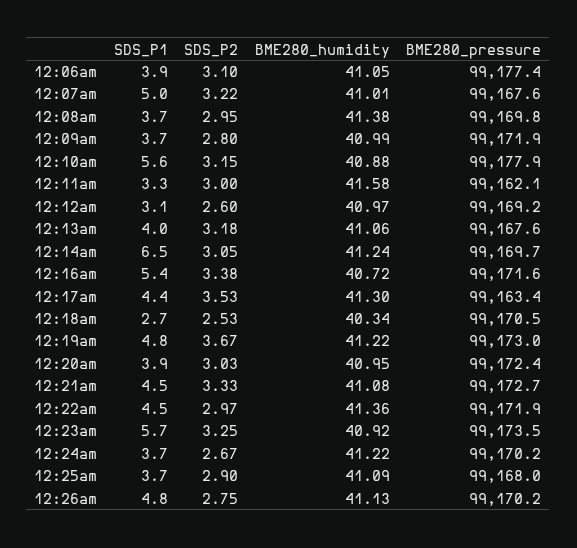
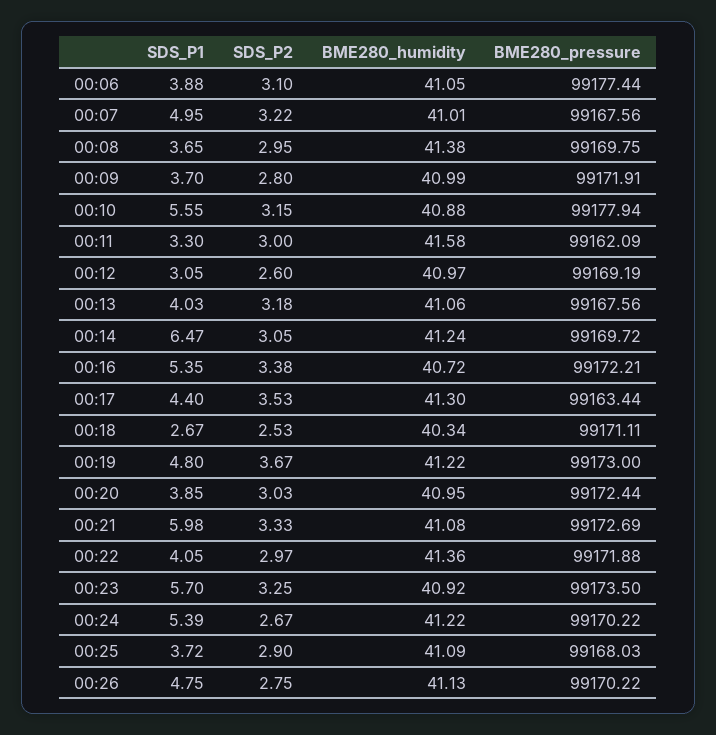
  {
    "SDS_P1": {
      "12:06am": 3.88,
      "12:07am": 4.95,
      "12:08am": 3.65,
      "12:09am": 3.7,
      "12:10am": 5.55,
      "12:11am": 3.3,
      "12:12am": 3.05,
      "12:13am": 4.03,
      "12:14am": 6.47,
      "12:16am": 5.35,
      "12:17am": 4.4,
      "12:18am": 2.67,
      "12:19am": 4.8,
      "12:20am": 3.85,
-     "12:21am": 4.5,
+     "12:21am": 5.98,
-     "12:22am": 4.5,
+     "12:22am": 4.05,
      "12:23am": 5.7,
-     "12:24am": 3.7,
+     "12:24am": 5.39,
      "12:25am": 3.72,
      "12:26am": 4.75
    },
    "SDS_P2": {
      "12:06am": 3.1,
      "12:07am": 3.22,
      "12:08am": 2.95,
      "12:09am": 2.8,
      "12:10am": 3.15,
      "12:11am": 3,
      "12:12am": 2.6,
      "12:13am": 3.18,
      "12:14am": 3.05,
      "12:16am": 3.38,
      "12:17am": 3.53,
      "12:18am": 2.53,
      "12:19am": 3.67,
      "12:20am": 3.03,
      "12:21am": 3.33,
      "12:22am": 2.97,
      "12:23am": 3.25,
      "12:24am": 2.67,
      "12:25am": 2.9,
      "12:26am": 2.75
    },
    "BME280_humidity": {
      "12:06am": 41.05,
      "12:07am": 41.01,
      "12:08am": 41.38,
      "12:09am": 40.99,
      "12:10am": 40.88,
      "12:11am": 41.58,
      "12:12am": 40.97,
      "12:13am": 41.06,
      "12:14am": 41.24,
      "12:16am": 40.72,
      "12:17am": 41.3,
      "12:18am": 40.34,
      "12:19am": 41.22,
      "12:20am": 40.95,
      "12:21am": 41.08,
      "12:22am": 41.36,
      "12:23am": 40.92,
      "12:24am": 41.22,
      "12:25am": 41.09,
      "12:26am": 41.13
    },
    "BME280_pressure": {
      "12:06am": 99177.44,
      "12:07am": 99167.56,
      "12:08am": 99169.75,
      "12:09am": 99171.91,
      "12:10am": 99177.94,
      "12:11am": 99162.09,
      "12:12am": 99169.19,
      "12:13am": 99167.56,
      "12:14am": 99169.72,
-     "12:16am": 99171.6,
+     "12:16am": 99172.21,
      "12:17am": 99163.44,
-     "12:18am": 99170.5,
+     "12:18am": 99171.11,
      "12:19am": 99173,
      "12:20am": 99172.44,
      "12:21am": 99172.69,
      "12:22am": 99171.88,
      "12:23am": 99173.5,
      "12:24am": 99170.22,
      "12:25am": 99168.03,
      "12:26am": 99170.22
    }
  }

